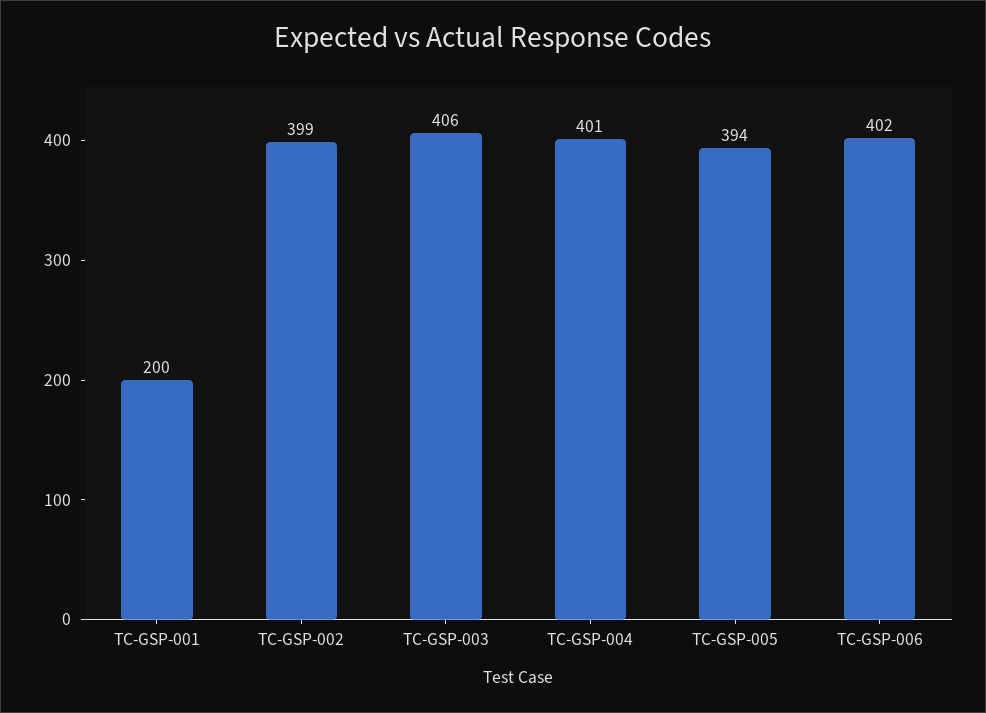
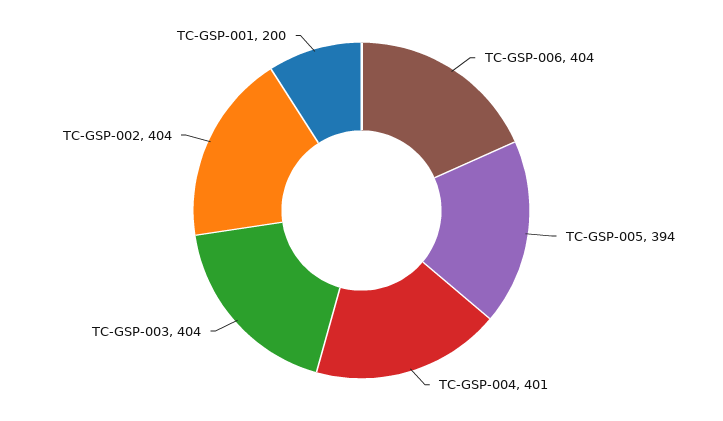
  {
    "TC-GSP-001": 200,
-   "TC-GSP-002": 399,
+   "TC-GSP-002": 404,
-   "TC-GSP-003": 406,
+   "TC-GSP-003": 404,
    "TC-GSP-004": 401,
    "TC-GSP-005": 394,
-   "TC-GSP-006": 402
+   "TC-GSP-006": 404
  }

